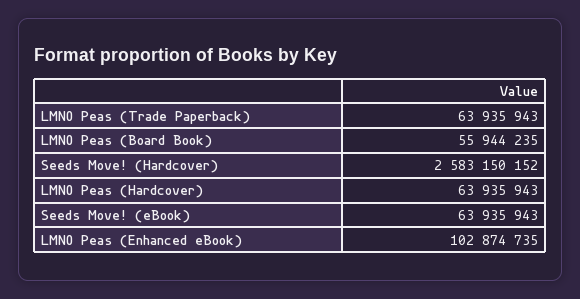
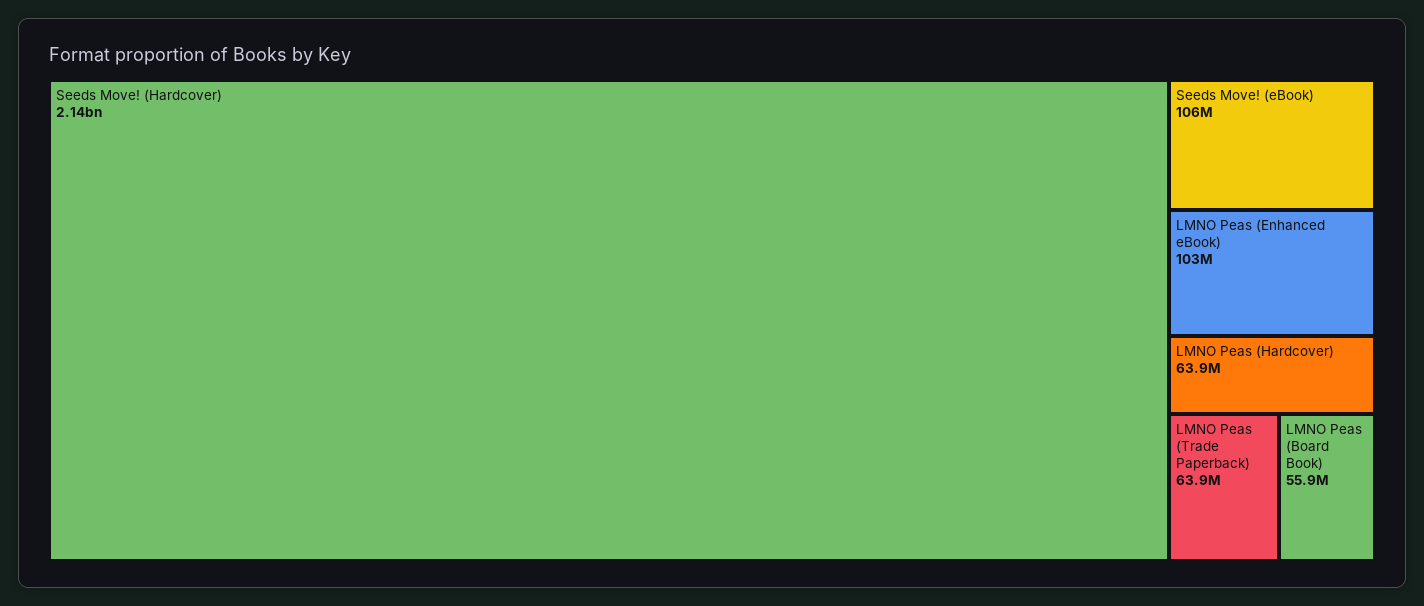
  {
    "LMNO Peas (Trade Paperback)": 63935943,
    "LMNO Peas (Board Book)": 55944235,
-   "Seeds Move! (Hardcover)": 2583150152,
+   "Seeds Move! (Hardcover)": 2140000000,
    "LMNO Peas (Hardcover)": 63935943,
-   "Seeds Move! (eBook)": 63935943,
+   "Seeds Move! (eBook)": 106000000,
    "LMNO Peas (Enhanced eBook)": 102874735
  }

